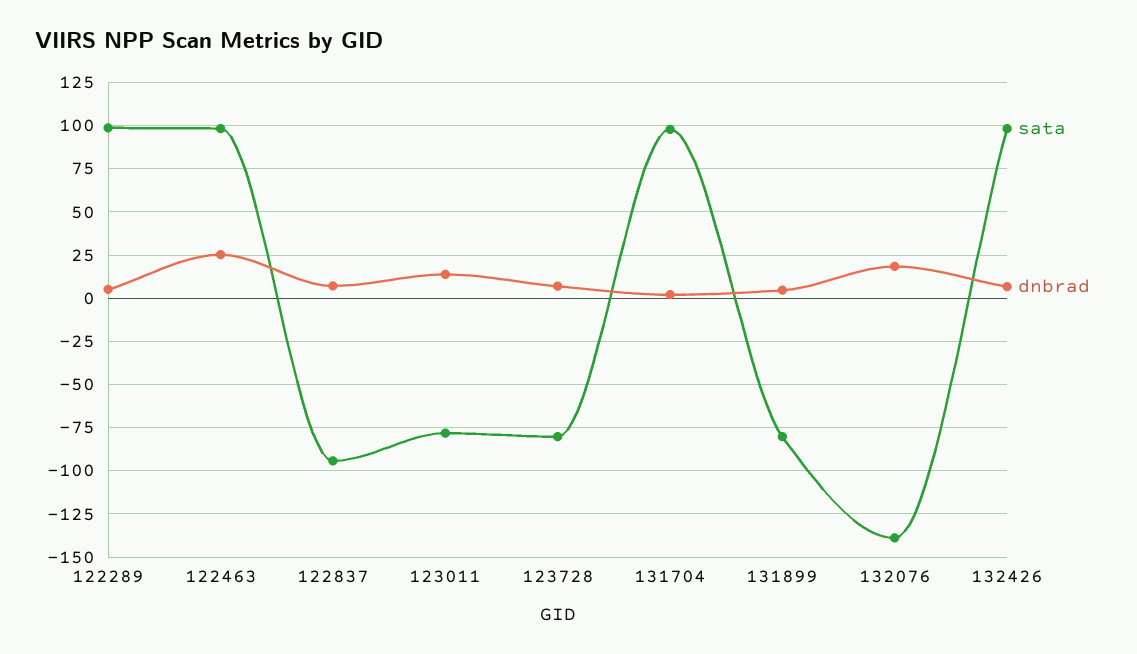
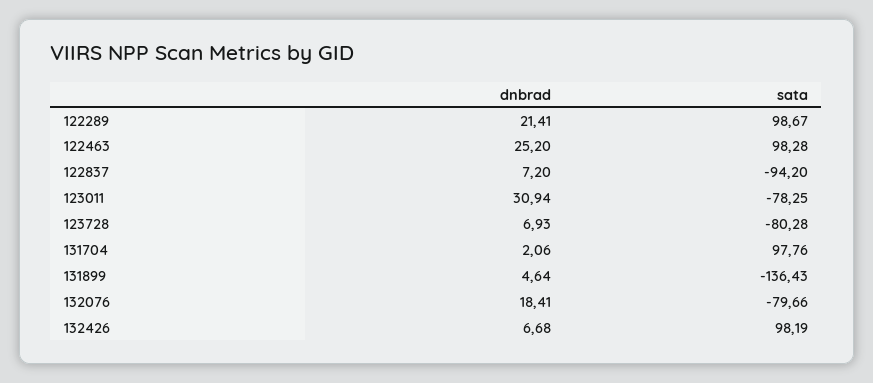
  {
    "sata": {
      "122289": 98.67,
      "122463": 98.28,
      "122837": -94.2,
      "123011": -78.25,
      "123728": -80.28,
      "131704": 97.76,
-     "131899": -80,
+     "131899": -136.43,
-     "132076": -140,
+     "132076": -79.66,
      "132426": 98.19
    },
    "dnbrad": {
-     "122289": 5,
+     "122289": 21.41,
      "122463": 25.2,
      "122837": 7.2,
-     "123011": 15,
+     "123011": 30.94,
      "123728": 6.93,
      "131704": 2.06,
      "131899": 4.64,
      "132076": 18.41,
      "132426": 6.68
    }
  }

